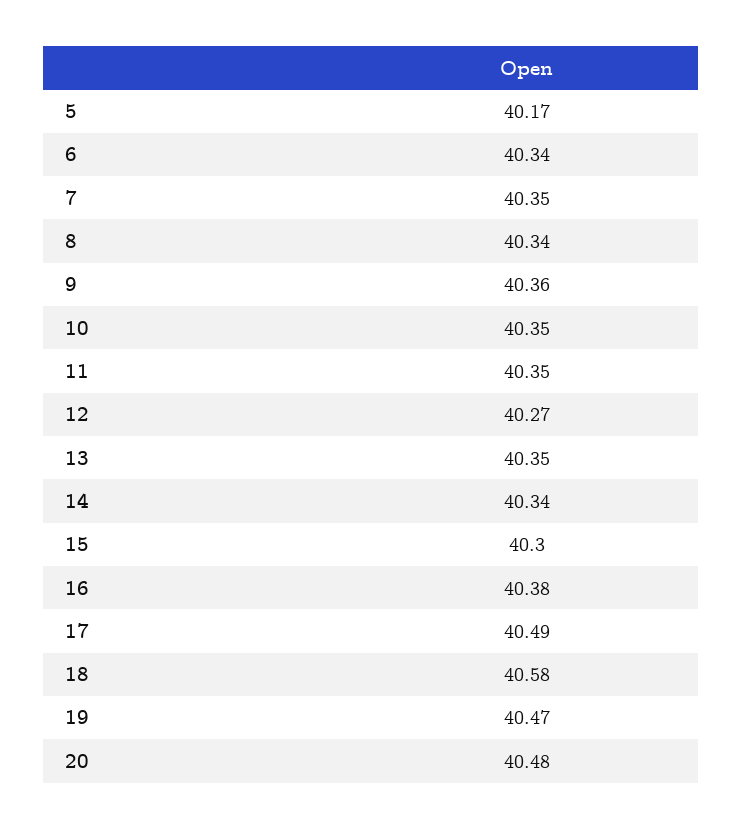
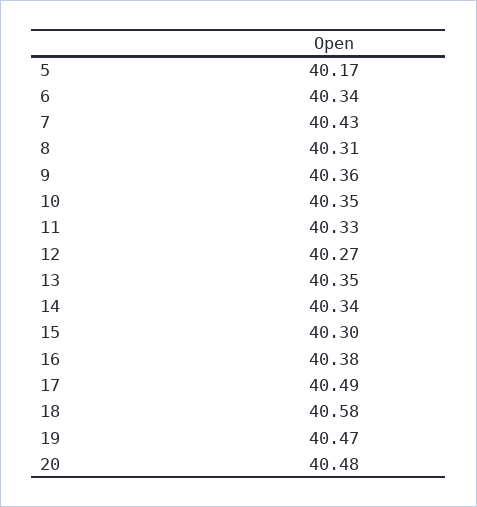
  {
    "5": 40.17,
    "6": 40.34,
-   "7": 40.35,
+   "7": 40.43,
-   "8": 40.34,
+   "8": 40.31,
    "9": 40.36,
    "10": 40.35,
-   "11": 40.35,
+   "11": 40.33,
    "12": 40.27,
    "13": 40.35,
    "14": 40.34,
    "15": 40.3,
    "16": 40.38,
    "17": 40.49,
    "18": 40.58,
    "19": 40.47,
    "20": 40.48
  }

